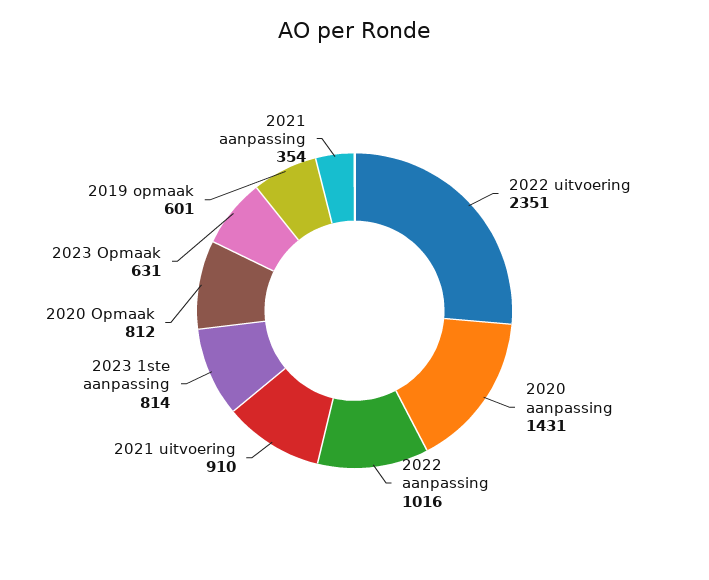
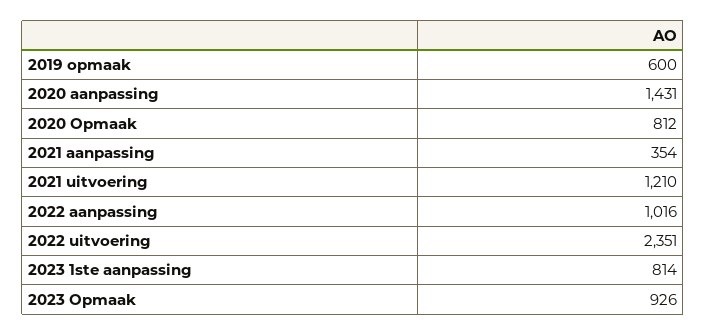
  {
    "2022 uitvoering": 2351,
    "2020 aanpassing": 1431,
    "2022 aanpassing": 1016,
-   "2021 uitvoering": 910,
+   "2021 uitvoering": 1210,
    "2023 1ste aanpassing": 814,
    "2020 Opmaak": 812,
-   "2023 Opmaak": 631,
+   "2023 Opmaak": 926,
-   "2019 opmaak": 601,
+   "2019 opmaak": 600,
    "2021 aanpassing": 354
  }

